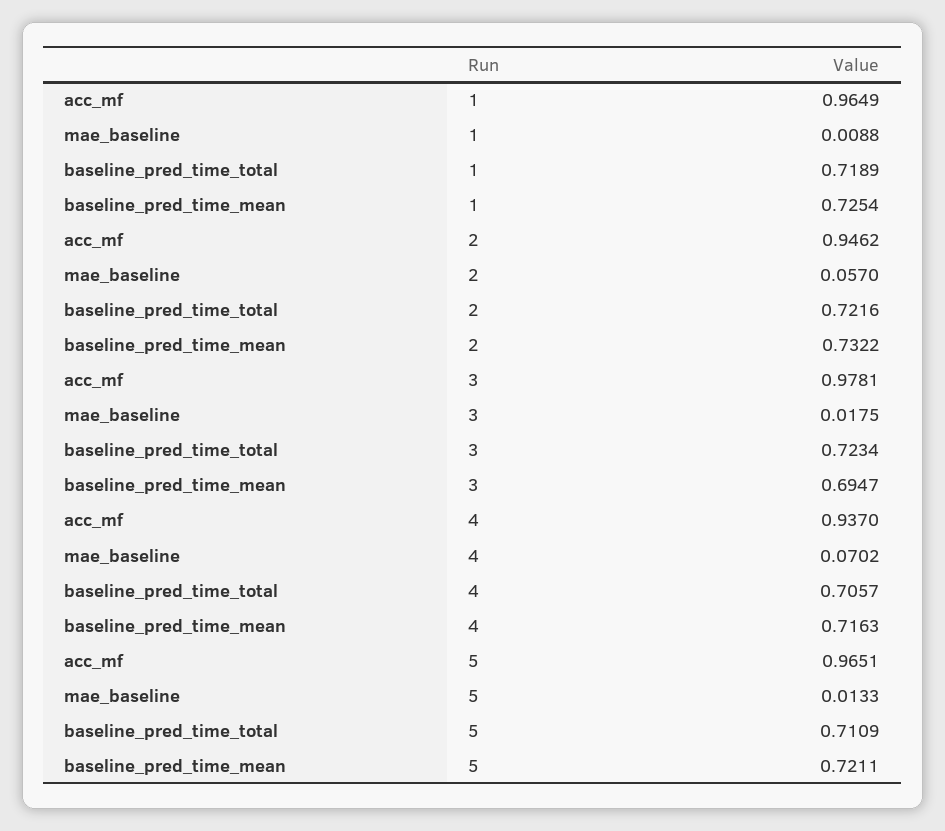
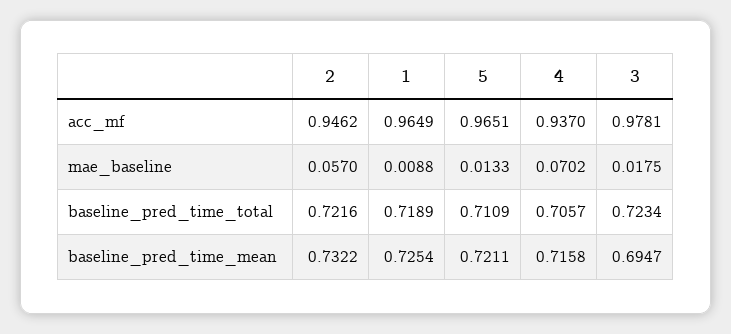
  {
    "acc_mf": {
      "1": 0.9649,
      "2": 0.9462,
      "3": 0.9781,
      "4": 0.937,
      "5": 0.9651
    },
    "mae_baseline": {
      "1": 0.0088,
      "2": 0.057,
      "3": 0.0175,
      "4": 0.0702,
      "5": 0.0133
    },
    "baseline_pred_time_total": {
      "1": 0.7189,
      "2": 0.7216,
      "3": 0.7234,
      "4": 0.7057,
      "5": 0.7109
    },
    "baseline_pred_time_mean": {
      "1": 0.7254,
      "2": 0.7322,
      "3": 0.6947,
-     "4": 0.7163,
+     "4": 0.7158,
      "5": 0.7211
    }
  }

